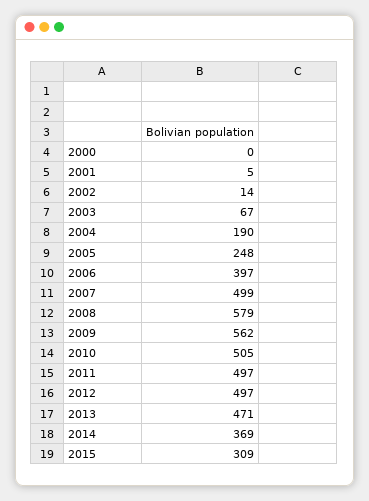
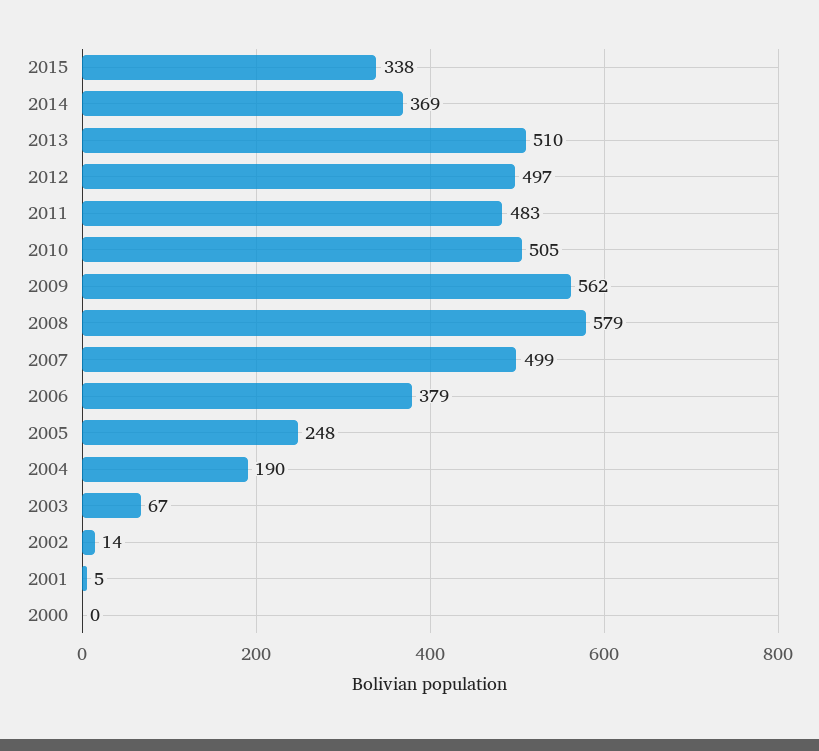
  {
    "2000": 0,
    "2001": 5,
    "2002": 14,
    "2003": 67,
    "2004": 190,
    "2005": 248,
-   "2006": 397,
+   "2006": 379,
    "2007": 499,
    "2008": 579,
    "2009": 562,
    "2010": 505,
-   "2011": 497,
+   "2011": 483,
    "2012": 497,
-   "2013": 471,
+   "2013": 510,
    "2014": 369,
-   "2015": 309
+   "2015": 338
  }

